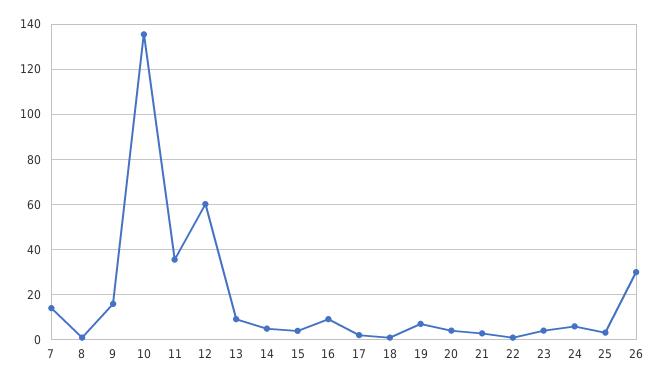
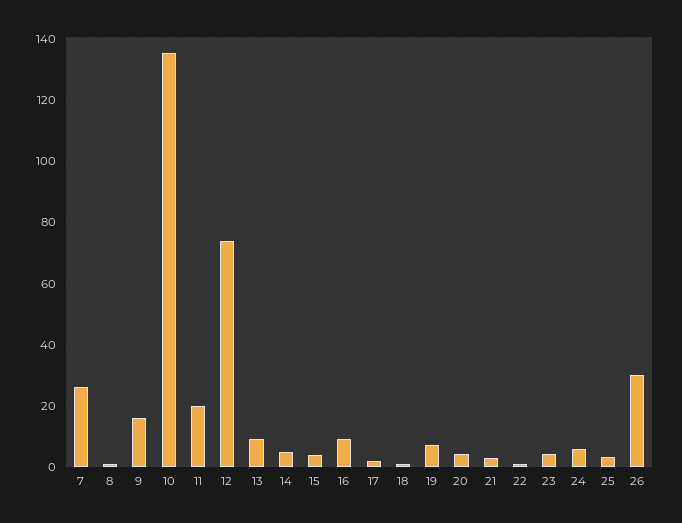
  {
-   "7": 15,
+   "7": 26,
    "8": 2,
    "9": 16,
    "10": 136,
-   "11": 35,
+   "11": 20,
-   "12": 60,
+   "12": 74,
    "13": 10,
    "14": 4,
    "15": 4,
    "16": 10,
    "17": 2,
    "18": 2,
    "19": 8,
    "20": 4,
    "21": 2,
    "22": 2,
    "23": 4,
    "24": 6,
    "25": 4,
    "26": 30
  }

